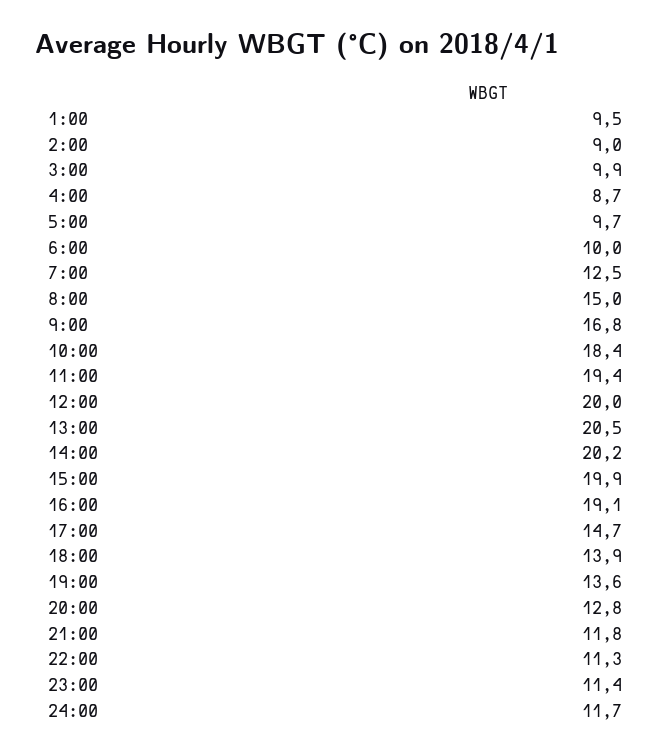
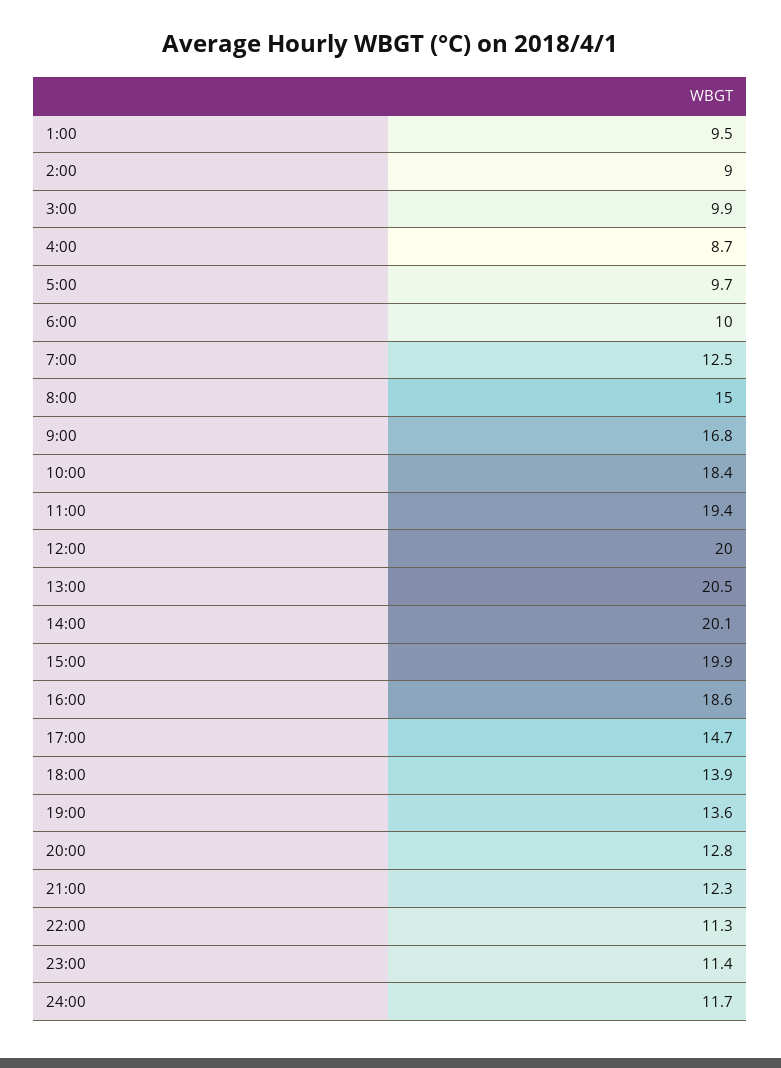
  {
    "1:00": 9.5,
    "2:00": 9,
    "3:00": 9.9,
    "4:00": 8.7,
    "5:00": 9.7,
    "6:00": 10,
    "7:00": 12.5,
    "8:00": 15,
    "9:00": 16.8,
    "10:00": 18.4,
    "11:00": 19.4,
    "12:00": 20,
    "13:00": 20.5,
-   "14:00": 20.2,
+   "14:00": 20.1,
    "15:00": 19.9,
-   "16:00": 19.1,
+   "16:00": 18.6,
    "17:00": 14.7,
    "18:00": 13.9,
    "19:00": 13.6,
    "20:00": 12.8,
-   "21:00": 11.8,
+   "21:00": 12.3,
    "22:00": 11.3,
    "23:00": 11.4,
    "24:00": 11.7
  }

